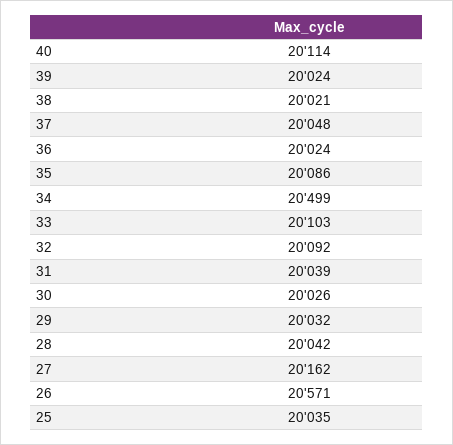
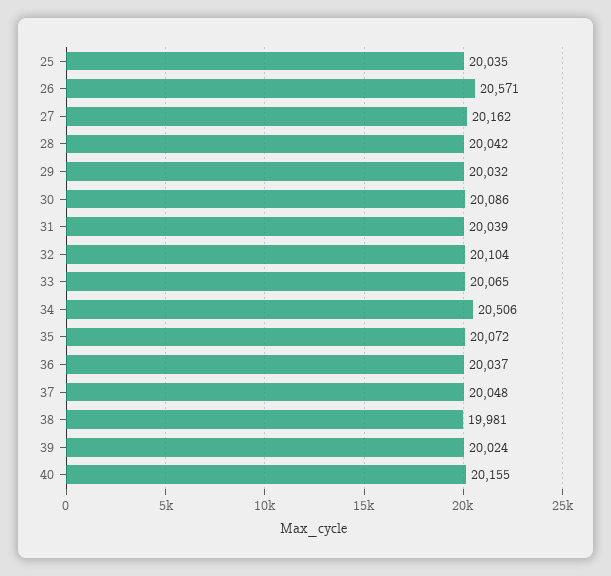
  {
-   "40": 20114,
+   "40": 20155,
    "39": 20024,
-   "38": 20021,
+   "38": 19981,
    "37": 20048,
-   "36": 20024,
+   "36": 20037,
-   "35": 20086,
+   "35": 20072,
-   "34": 20499,
+   "34": 20506,
-   "33": 20103,
+   "33": 20065,
-   "32": 20092,
+   "32": 20104,
    "31": 20039,
-   "30": 20026,
+   "30": 20086,
    "29": 20032,
    "28": 20042,
    "27": 20162,
    "26": 20571,
    "25": 20035
  }

